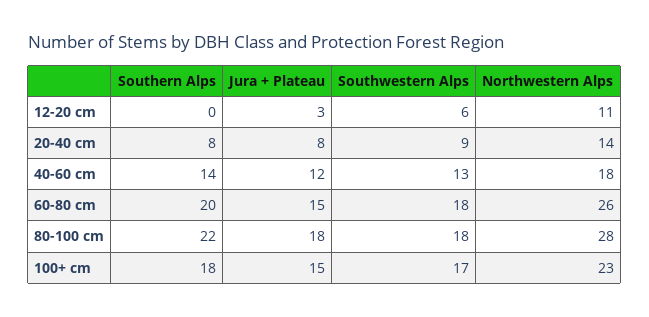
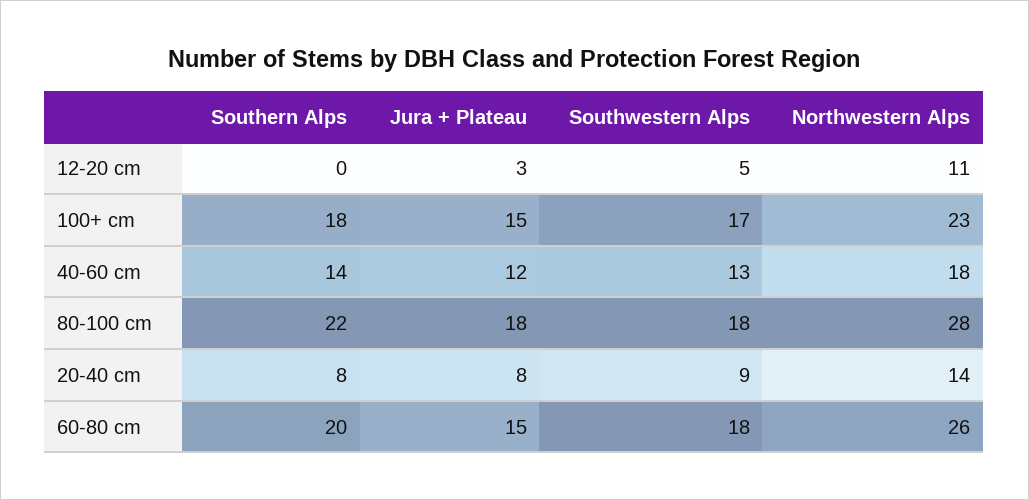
  {
    "Southern Alps": {
      "12-20 cm": 0,
      "20-40 cm": 8,
      "40-60 cm": 14,
      "60-80 cm": 20,
      "80-100 cm": 22,
      "100+ cm": 18
    },
    "Jura + Plateau": {
      "12-20 cm": 3,
      "20-40 cm": 8,
      "40-60 cm": 12,
      "60-80 cm": 15,
      "80-100 cm": 18,
      "100+ cm": 15
    },
    "Southwestern Alps": {
-     "12-20 cm": 6,
+     "12-20 cm": 5,
      "20-40 cm": 9,
      "40-60 cm": 13,
      "60-80 cm": 18,
      "80-100 cm": 18,
      "100+ cm": 17
    },
    "Northwestern Alps": {
      "12-20 cm": 11,
      "20-40 cm": 14,
      "40-60 cm": 18,
      "60-80 cm": 26,
      "80-100 cm": 28,
      "100+ cm": 23
    }
  }

